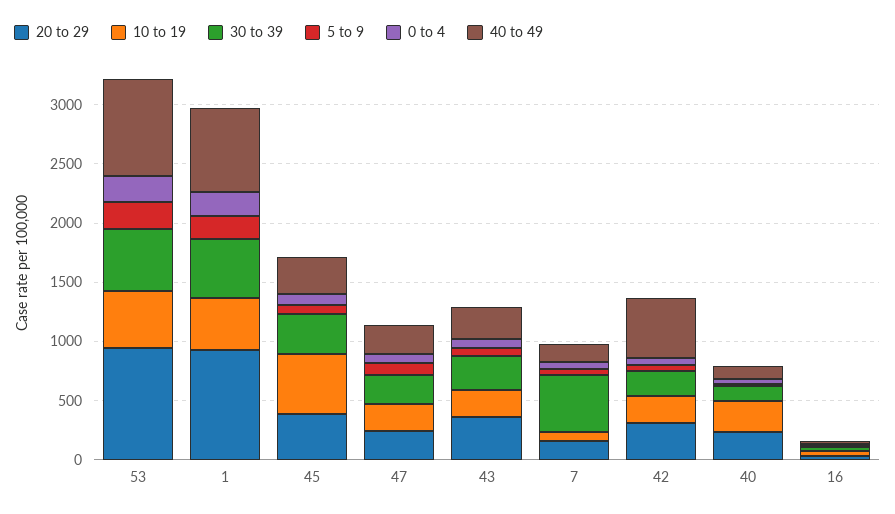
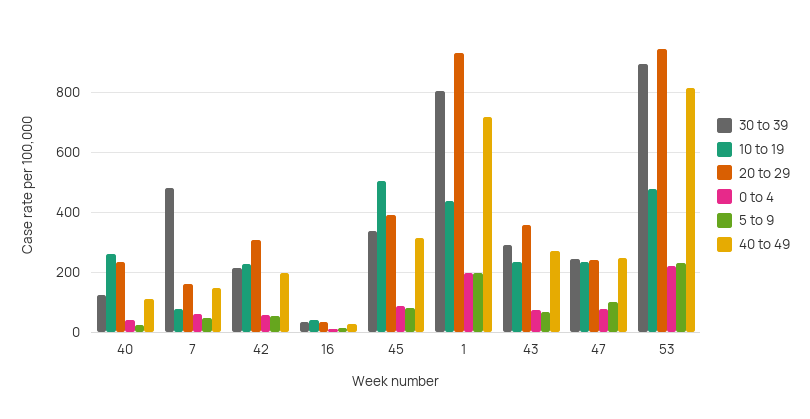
  {
    "20 to 29": {
      "53": 950,
      "1": 925,
      "45": 400,
      "47": 250,
      "43": 350,
      "7": 150,
      "42": 300,
      "40": 225,
      "16": 25
    },
    "10 to 19": {
      "53": 475,
      "1": 425,
      "45": 500,
      "47": 225,
      "43": 225,
      "7": 75,
      "42": 225,
      "40": 250,
      "16": 50
    },
    "30 to 39": {
-     "53": 500,
+     "53": 900,
-     "1": 500,
+     "1": 800,
      "45": 325,
      "47": 250,
      "43": 300,
      "7": 475,
      "42": 225,
      "40": 125,
      "16": 25
    },
    "5 to 9": {
      "53": 225,
      "1": 200,
      "45": 75,
      "47": 100,
      "43": 75,
      "7": 50,
      "42": 50,
      "40": 25,
      "16": 25
    },
    "0 to 4": {
      "53": 225,
      "1": 200,
      "45": 75,
      "47": 75,
      "43": 75,
      "7": 50,
      "42": 50,
      "40": 50,
      "16": 0
    },
    "40 to 49": {
      "53": 800,
      "1": 725,
      "45": 325,
      "47": 250,
      "43": 275,
      "7": 150,
-     "42": 500,
+     "42": 200,
      "40": 100,
      "16": 25
    }
  }

